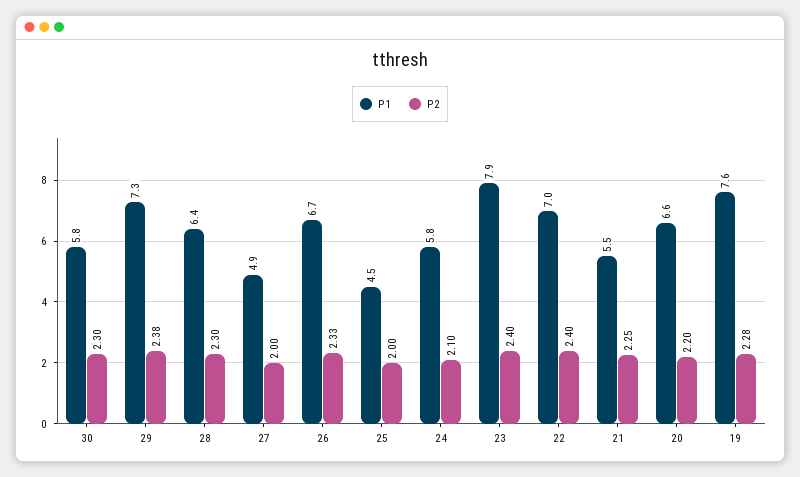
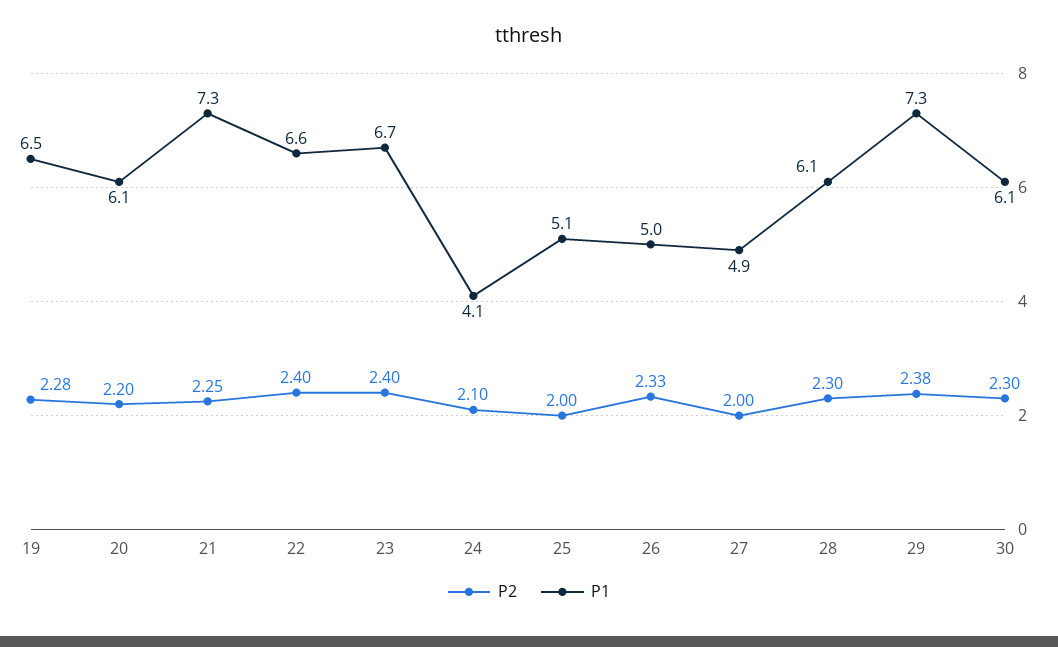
  {
    "P1": {
-     "30": 5.8,
+     "30": 6.1,
      "29": 7.3,
-     "28": 6.4,
+     "28": 6.1,
      "27": 4.9,
-     "26": 6.7,
+     "26": 5,
-     "25": 4.5,
+     "25": 5.1,
-     "24": 5.8,
+     "24": 4.1,
-     "23": 7.9,
+     "23": 6.7,
-     "22": 7,
+     "22": 6.6,
-     "21": 5.5,
+     "21": 7.3,
-     "20": 6.6,
+     "20": 6.1,
-     "19": 7.6
+     "19": 6.5
    },
    "P2": {
      "30": 2.3,
      "29": 2.38,
      "28": 2.3,
      "27": 2,
      "26": 2.33,
      "25": 2,
      "24": 2.1,
      "23": 2.4,
      "22": 2.4,
      "21": 2.25,
      "20": 2.2,
      "19": 2.28
    }
  }

